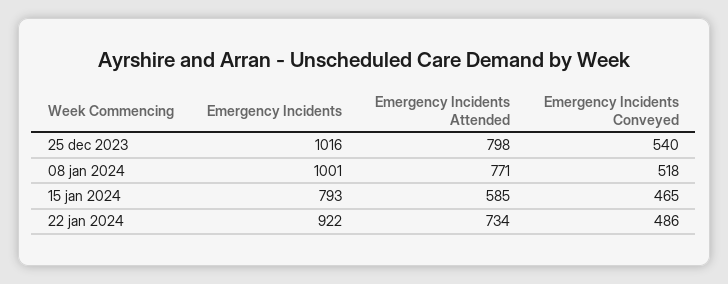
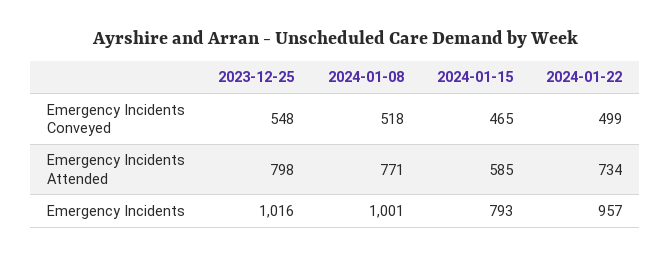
  {
    "Emergency Incidents": {
      "25 dec 2023": 1016,
      "08 jan 2024": 1001,
      "15 jan 2024": 793,
-     "22 jan 2024": 922
+     "22 jan 2024": 957
    },
    "Emergency Incidents Attended": {
      "25 dec 2023": 798,
      "08 jan 2024": 771,
      "15 jan 2024": 585,
      "22 jan 2024": 734
    },
    "Emergency Incidents Conveyed": {
-     "25 dec 2023": 540,
+     "25 dec 2023": 548,
      "08 jan 2024": 518,
      "15 jan 2024": 465,
-     "22 jan 2024": 486
+     "22 jan 2024": 499
    }
  }

